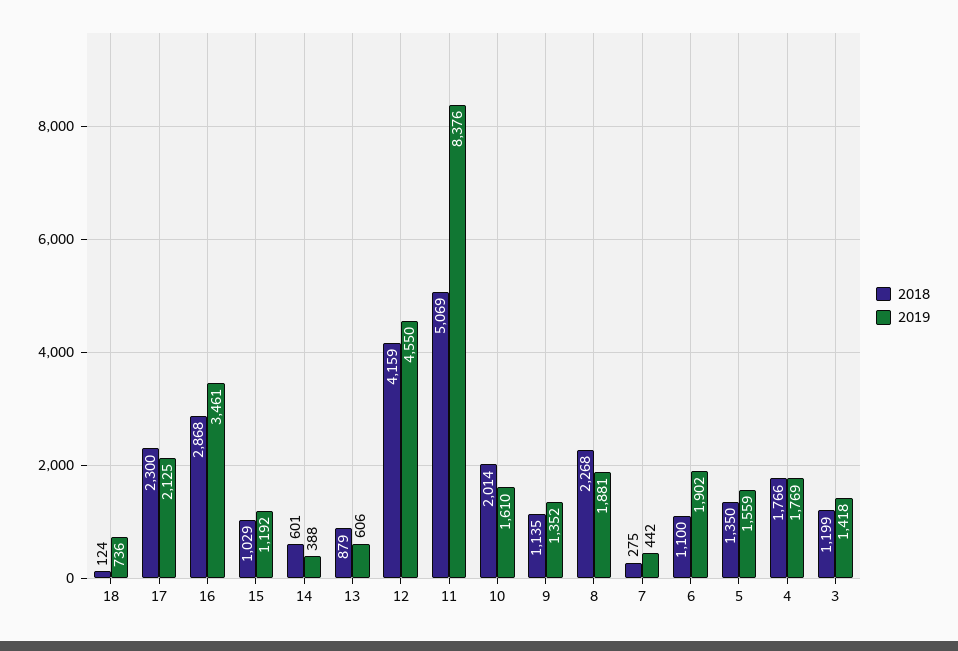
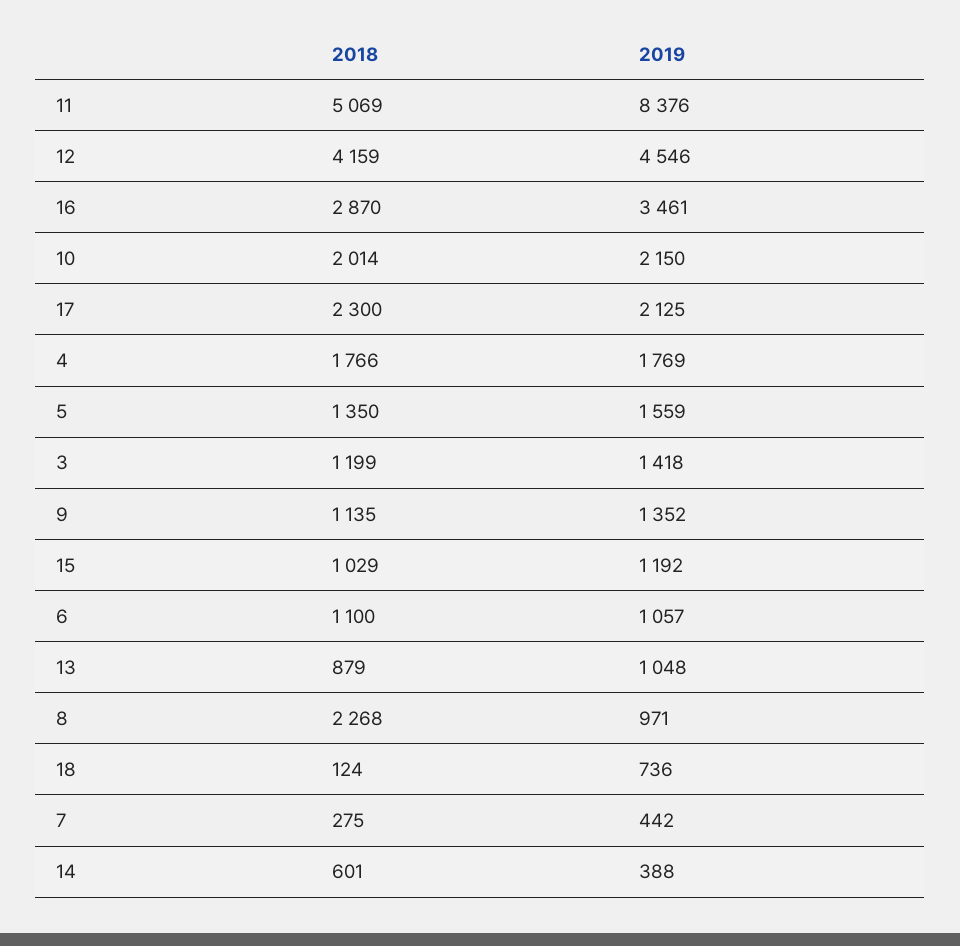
  {
    "2018": {
      "18": 124,
      "17": 2300,
-     "16": 2868,
+     "16": 2870,
      "15": 1029,
      "14": 601,
      "13": 879,
      "12": 4159,
      "11": 5069,
      "10": 2014,
      "9": 1135,
      "8": 2268,
      "7": 275,
      "6": 1100,
      "5": 1350,
      "4": 1766,
      "3": 1199
    },
    "2019": {
      "18": 736,
      "17": 2125,
      "16": 3461,
      "15": 1192,
      "14": 388,
-     "13": 606,
+     "13": 1048,
-     "12": 4550,
+     "12": 4546,
      "11": 8376,
-     "10": 1610,
+     "10": 2150,
      "9": 1352,
-     "8": 1881,
+     "8": 971,
      "7": 442,
-     "6": 1902,
+     "6": 1057,
      "5": 1559,
      "4": 1769,
      "3": 1418
    }
  }

